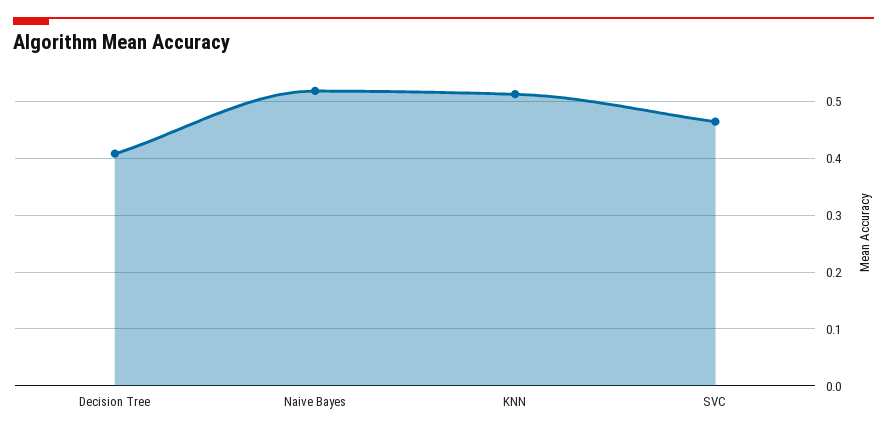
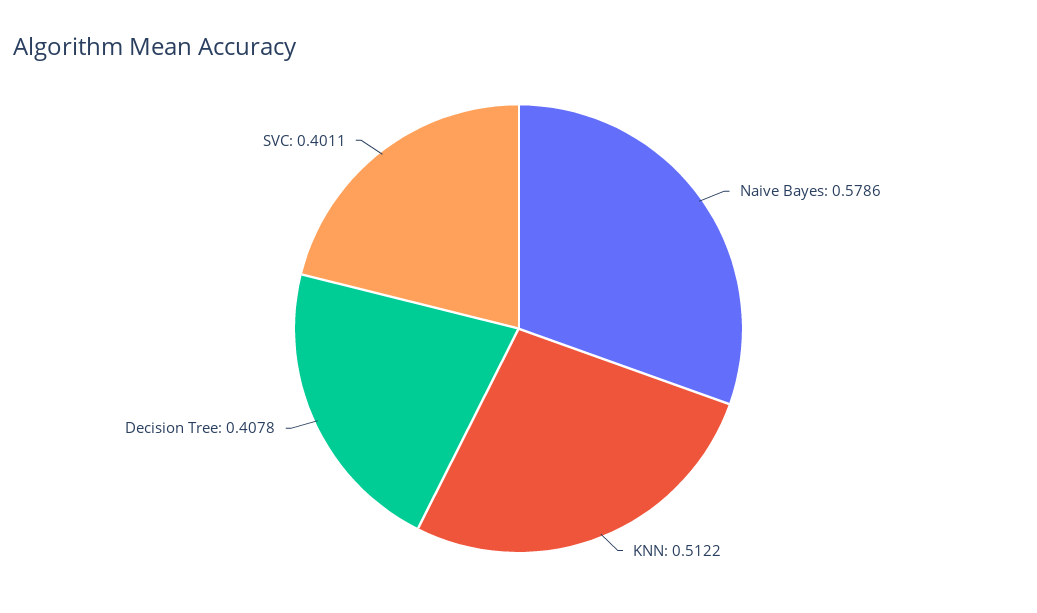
  {
    "Decision Tree": 0.4078,
-   "Naive Bayes": 0.52,
+   "Naive Bayes": 0.5786,
    "KNN": 0.5122,
-   "SVC": 0.46
+   "SVC": 0.4011
  }

